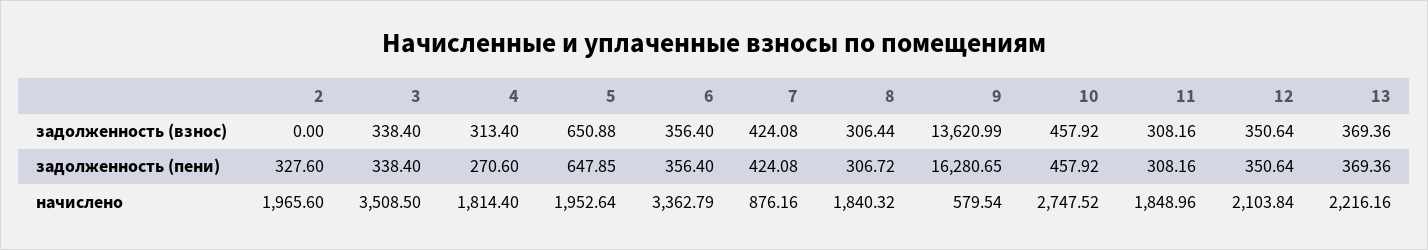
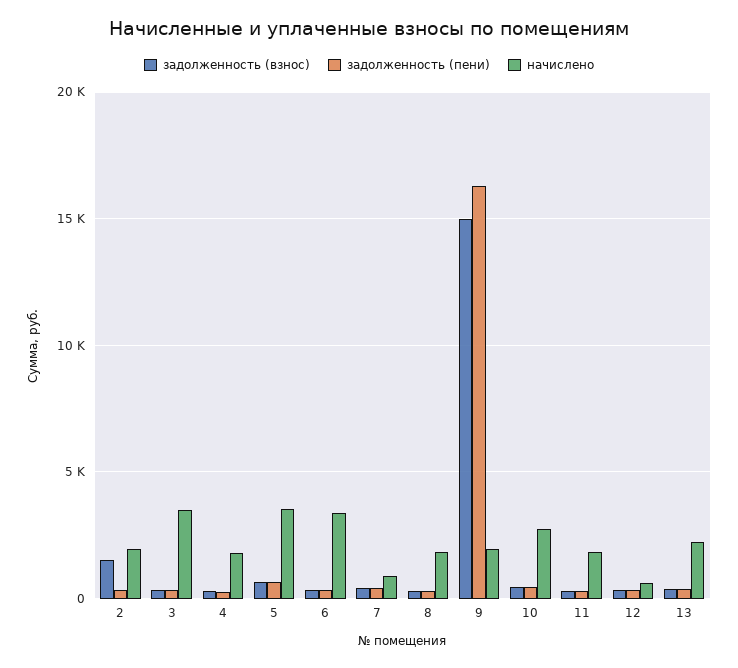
  {
    "задолженность (взнос)": {
-     "2": 0,
+     "2": 1500,
      "3": 338.4,
      "4": 313.4,
      "5": 650.88,
      "6": 356.4,
      "7": 424.08,
      "8": 306.44,
-     "9": 13620.99,
+     "9": 15000,
      "10": 457.92,
      "11": 308.16,
      "12": 350.64,
      "13": 369.36
    },
    "задолженность (пени)": {
      "2": 327.6,
      "3": 338.4,
      "4": 270.6,
      "5": 647.85,
      "6": 356.4,
      "7": 424.08,
      "8": 306.72,
      "9": 16280.65,
      "10": 457.92,
      "11": 308.16,
      "12": 350.64,
      "13": 369.36
    },
    "начислено": {
      "2": 1965.6,
      "3": 3508.5,
      "4": 1814.4,
-     "5": 1952.64,
+     "5": 3500,
      "6": 3362.79,
      "7": 876.16,
      "8": 1840.32,
-     "9": 579.54,
+     "9": 2000,
      "10": 2747.52,
      "11": 1848.96,
-     "12": 2103.84,
+     "12": 500,
      "13": 2216.16
    }
  }

